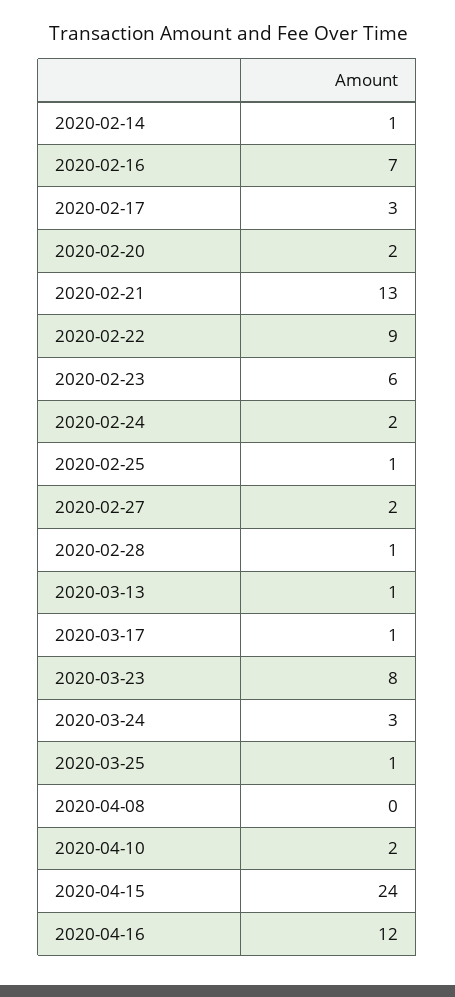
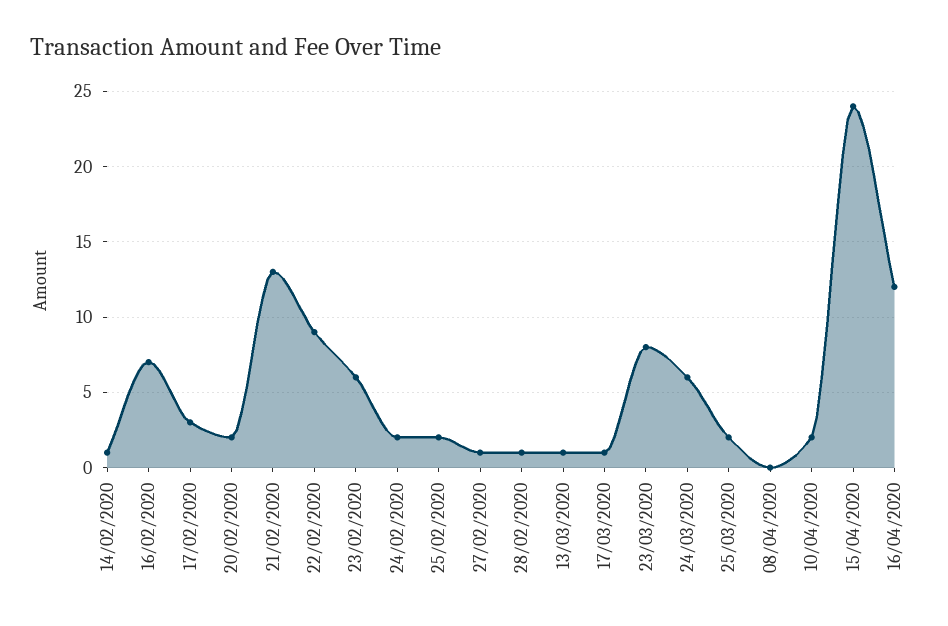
  {
    "2020-02-14": 1,
    "2020-02-16": 7,
    "2020-02-17": 3,
    "2020-02-20": 2,
    "2020-02-21": 13,
    "2020-02-22": 9,
    "2020-02-23": 6,
    "2020-02-24": 2,
-   "2020-02-25": 1,
+   "2020-02-25": 2,
-   "2020-02-27": 2,
+   "2020-02-27": 1,
    "2020-02-28": 1,
    "2020-03-13": 1,
    "2020-03-17": 1,
    "2020-03-23": 8,
-   "2020-03-24": 3,
+   "2020-03-24": 6,
-   "2020-03-25": 1,
+   "2020-03-25": 2,
    "2020-04-08": 0,
    "2020-04-10": 2,
    "2020-04-15": 24,
    "2020-04-16": 12
  }

